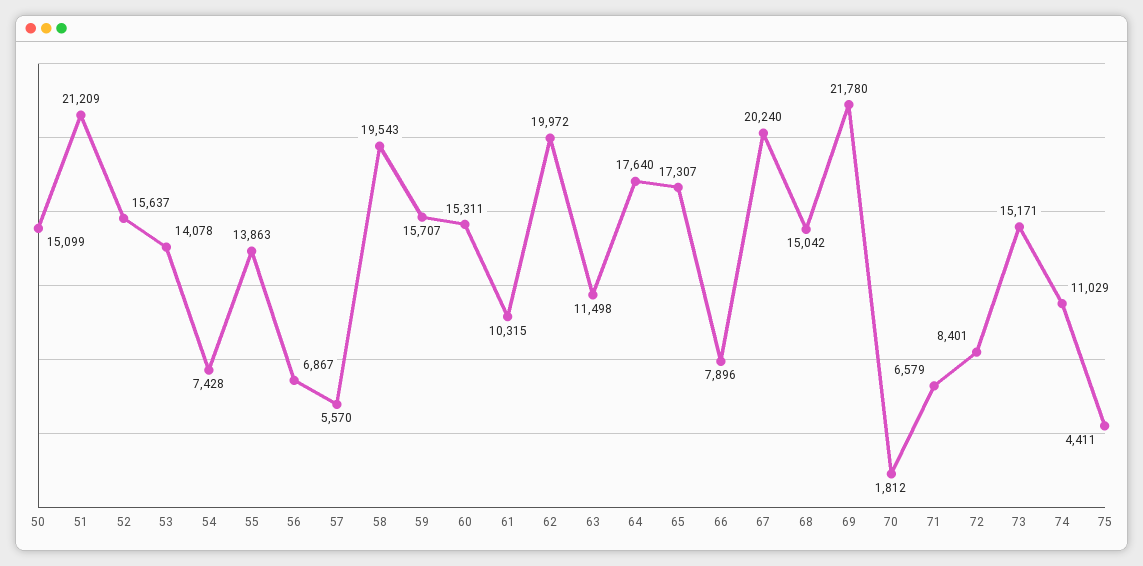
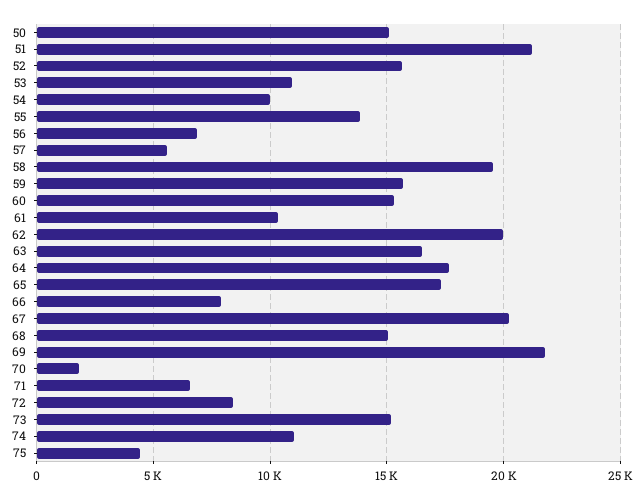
  {
    "50": 15099,
    "51": 21209,
    "52": 15637,
-   "53": 14078,
+   "53": 11000,
-   "54": 7428,
+   "54": 10000,
    "55": 13863,
    "56": 6867,
    "57": 5570,
    "58": 19543,
    "59": 15707,
    "60": 15311,
    "61": 10315,
    "62": 19972,
-   "63": 11498,
+   "63": 16500,
    "64": 17640,
    "65": 17307,
    "66": 7896,
    "67": 20240,
    "68": 15042,
    "69": 21780,
    "70": 1812,
    "71": 6579,
    "72": 8401,
    "73": 15171,
    "74": 11029,
    "75": 4411
  }

